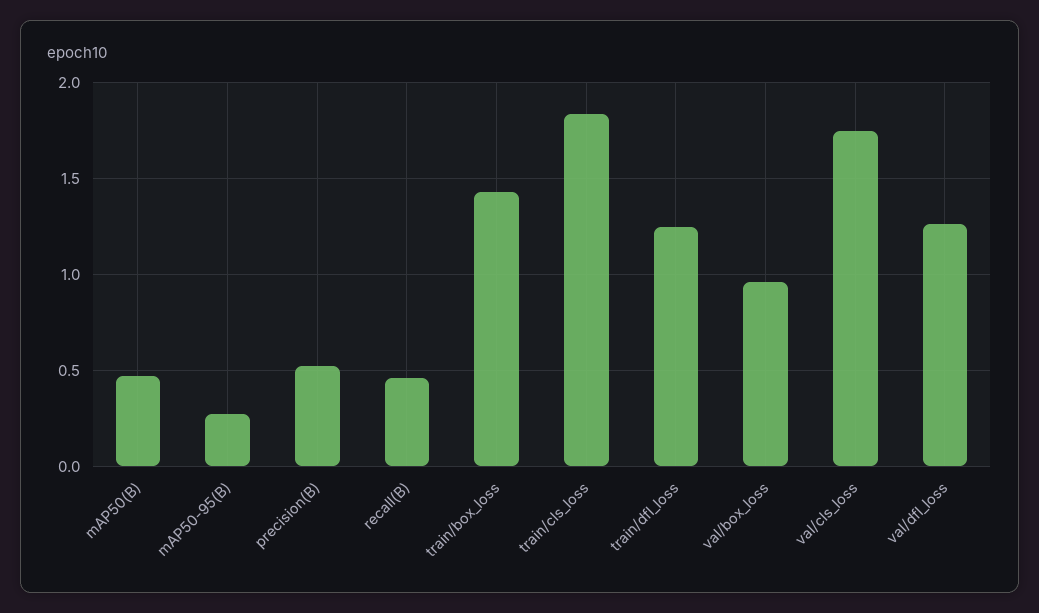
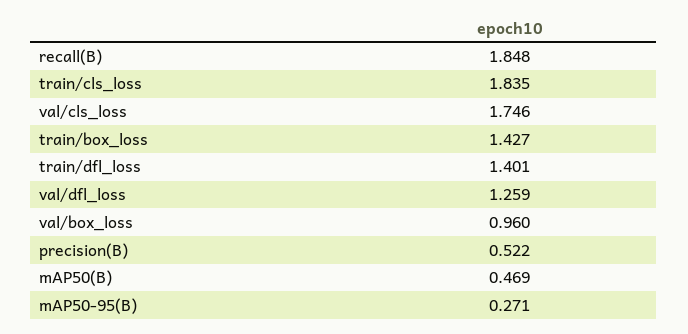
  {
    "mAP50(B)": 0.469,
    "mAP50-95(B)": 0.271,
    "precision(B)": 0.522,
-   "recall(B)": 0.45,
+   "recall(B)": 1.848,
    "train/box_loss": 1.427,
    "train/cls_loss": 1.835,
-   "train/dfl_loss": 1.25,
+   "train/dfl_loss": 1.401,
    "val/box_loss": 0.96,
    "val/cls_loss": 1.746,
    "val/dfl_loss": 1.259
  }

